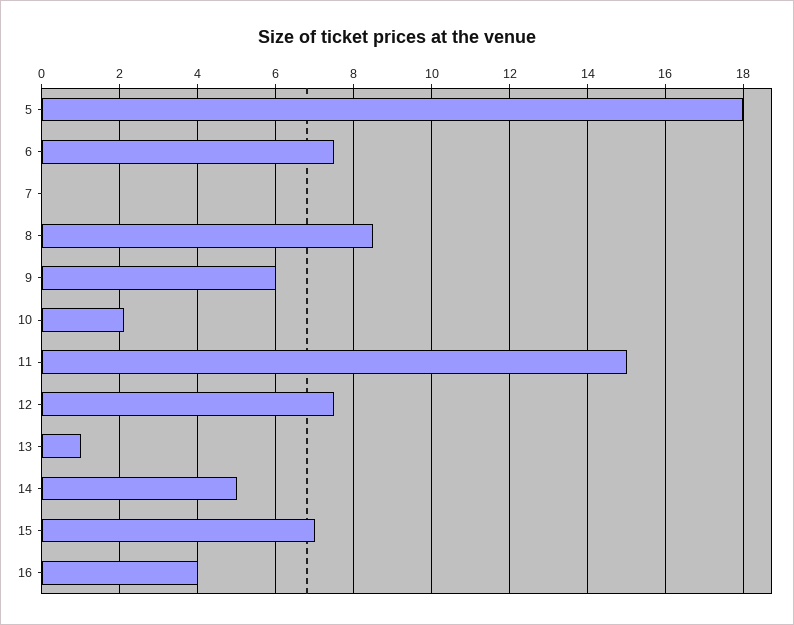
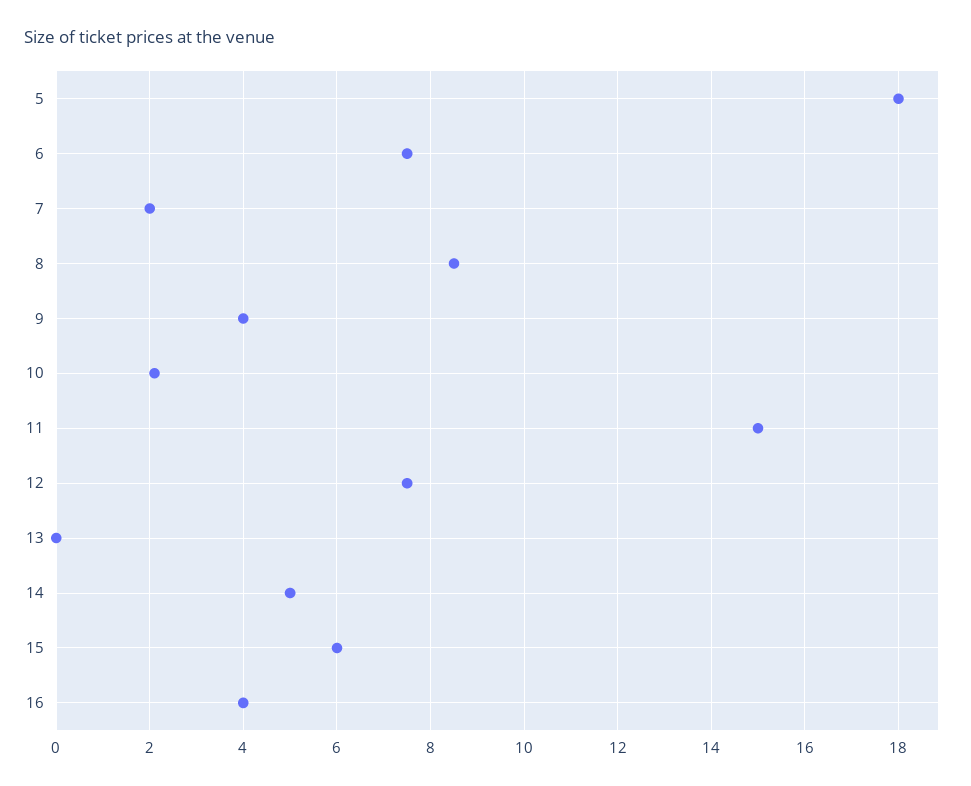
  {
    "5": 18,
    "6": 7.5,
-   "7": 0,
+   "7": 2,
    "8": 8.5,
-   "9": 6,
+   "9": 4,
    "10": 2,
    "11": 15,
    "12": 7.5,
-   "13": 1,
+   "13": 0,
    "14": 5,
-   "15": 7,
+   "15": 6,
    "16": 4
  }

